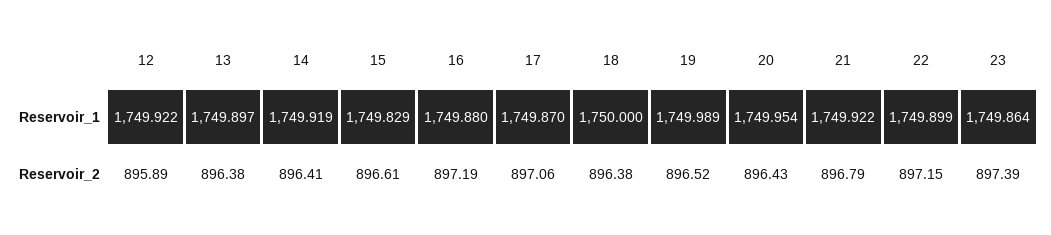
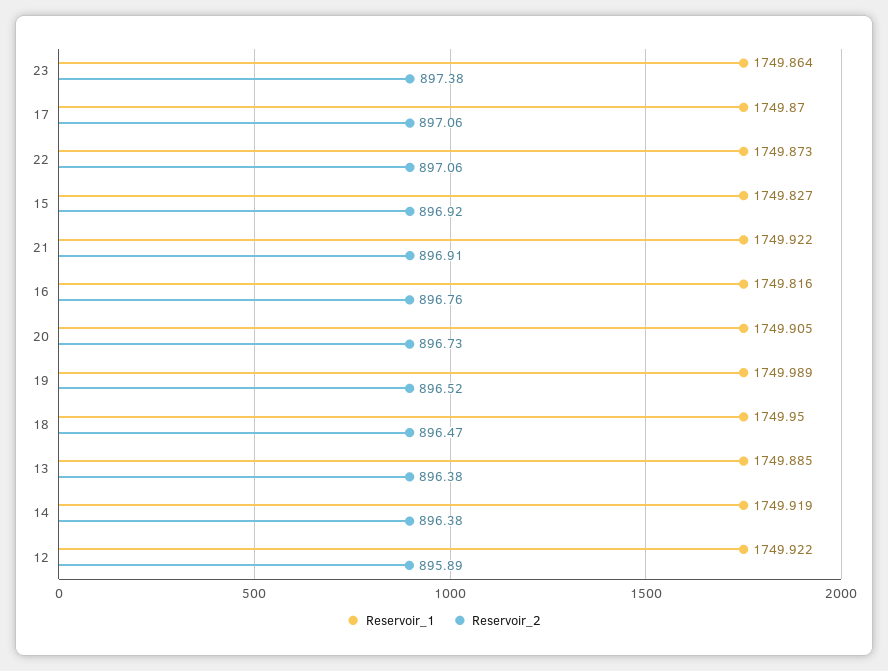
  {
    "Reservoir_1": {
      "12": 1749.922,
-     "13": 1749.897,
+     "13": 1749.885,
      "14": 1749.919,
-     "15": 1749.829,
+     "15": 1749.827,
-     "16": 1749.88,
+     "16": 1749.816,
      "17": 1749.87,
-     "18": 1750,
+     "18": 1749.95,
      "19": 1749.989,
-     "20": 1749.954,
+     "20": 1749.905,
      "21": 1749.922,
-     "22": 1749.899,
+     "22": 1749.873,
      "23": 1749.864
    },
    "Reservoir_2": {
      "12": 895.89,
      "13": 896.38,
-     "14": 896.41,
+     "14": 896.38,
-     "15": 896.61,
+     "15": 896.92,
-     "16": 897.19,
+     "16": 896.76,
      "17": 897.06,
-     "18": 896.38,
+     "18": 896.47,
      "19": 896.52,
-     "20": 896.43,
+     "20": 896.73,
-     "21": 896.79,
+     "21": 896.91,
-     "22": 897.15,
+     "22": 897.06,
-     "23": 897.39
+     "23": 897.38
    }
  }

